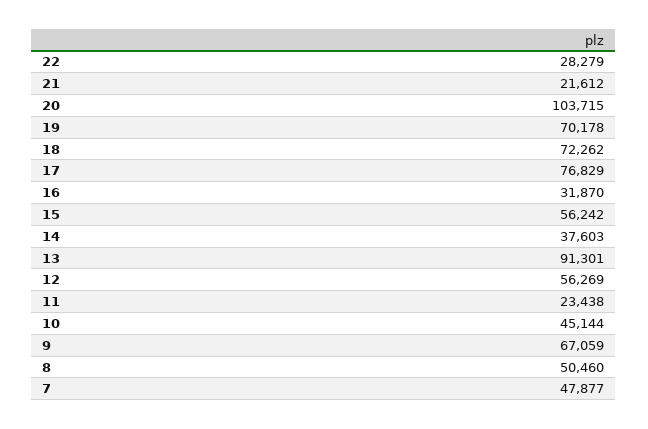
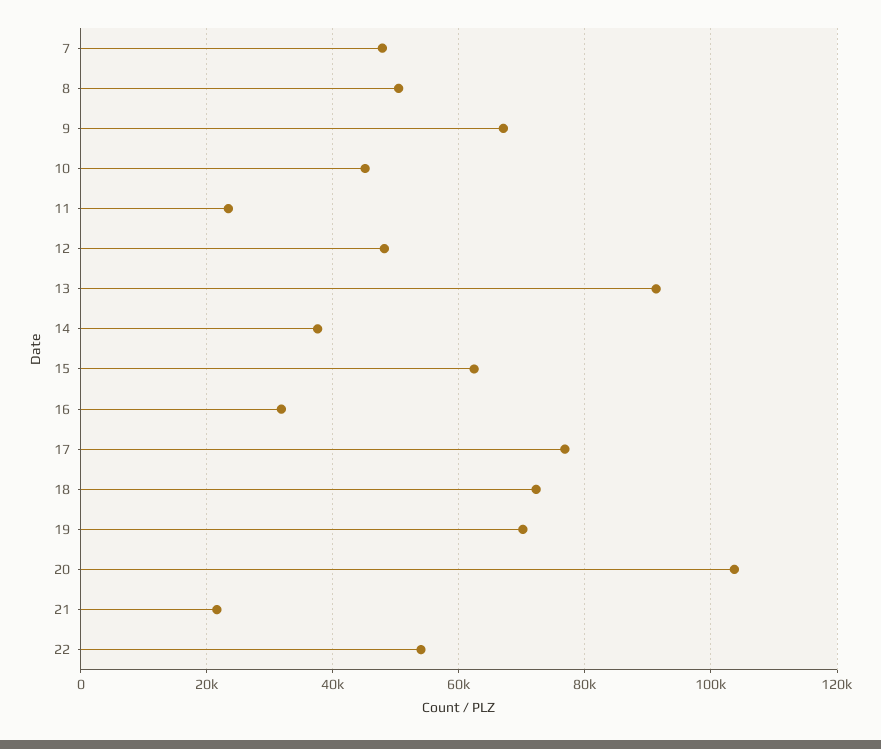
  {
-   "22": 28279,
+   "22": 54000,
    "21": 21612,
    "20": 103715,
    "19": 70178,
    "18": 72262,
    "17": 76829,
    "16": 31870,
-   "15": 56242,
+   "15": 62000,
    "14": 37603,
    "13": 91301,
-   "12": 56269,
+   "12": 48000,
    "11": 23438,
    "10": 45144,
    "9": 67059,
    "8": 50460,
    "7": 47877
  }

